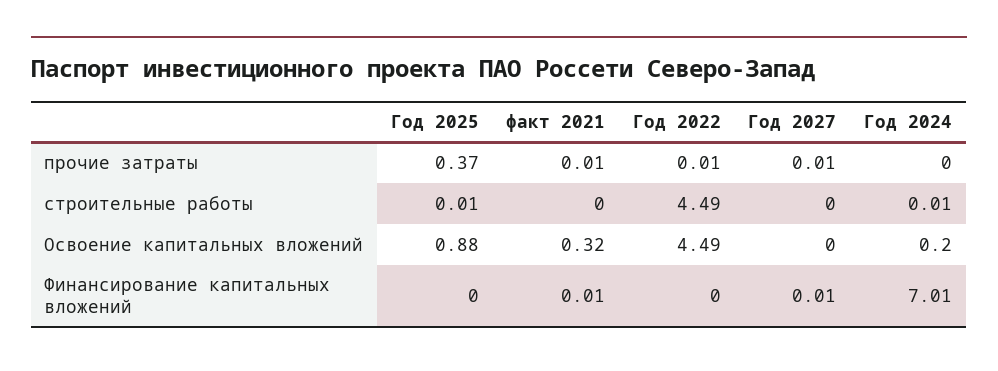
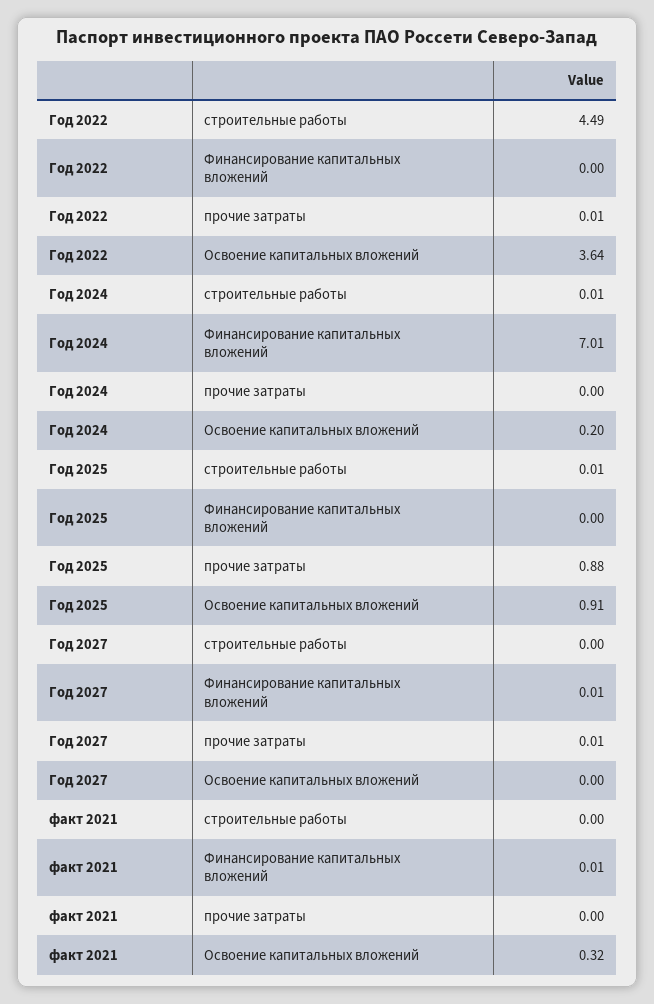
  {
    "Год 2025": {
-     "прочие затраты": 0.37,
+     "прочие затраты": 0.88,
      "строительные работы": 0.01,
-     "Освоение капитальных вложений": 0.88,
+     "Освоение капитальных вложений": 0.91,
      "Финансирование капитальных вложений": 0
    },
    "факт 2021": {
-     "прочие затраты": 0.01,
+     "прочие затраты": 0,
      "строительные работы": 0,
      "Освоение капитальных вложений": 0.32,
      "Финансирование капитальных вложений": 0.01
    },
    "Год 2022": {
      "прочие затраты": 0.01,
      "строительные работы": 4.49,
-     "Освоение капитальных вложений": 4.49,
+     "Освоение капитальных вложений": 3.64,
      "Финансирование капитальных вложений": 0
    },
    "Год 2027": {
      "прочие затраты": 0.01,
      "строительные работы": 0,
      "Освоение капитальных вложений": 0,
      "Финансирование капитальных вложений": 0.01
    },
    "Год 2024": {
      "прочие затраты": 0,
      "строительные работы": 0.01,
      "Освоение капитальных вложений": 0.2,
      "Финансирование капитальных вложений": 7.01
    }
  }

